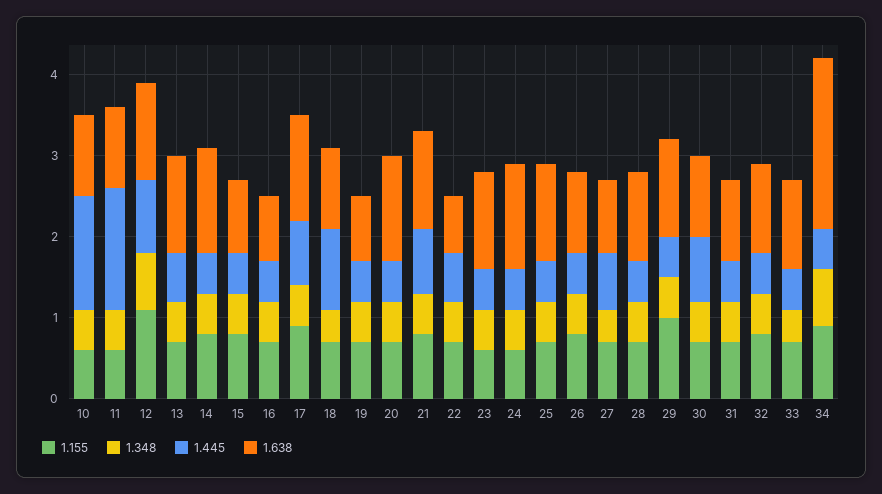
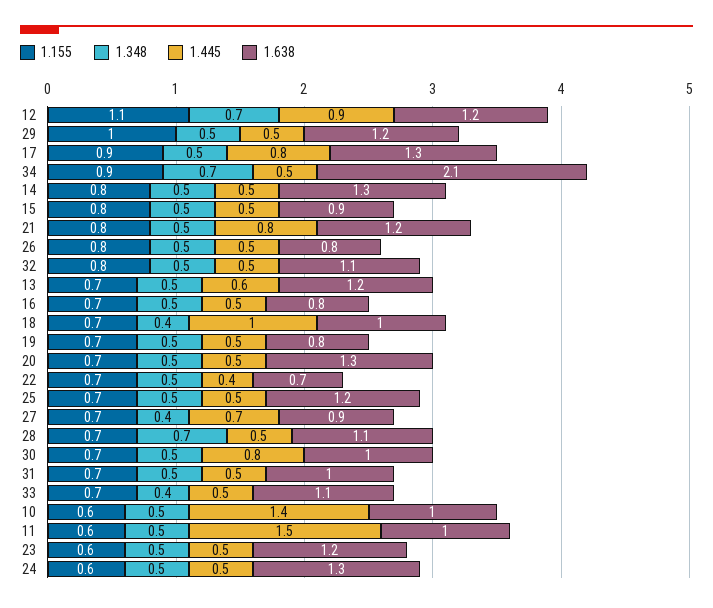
  {
    "1.155": {
      "10": 0.6,
      "11": 0.6,
      "12": 1.1,
      "13": 0.7,
      "14": 0.8,
      "15": 0.8,
      "16": 0.7,
      "17": 0.9,
      "18": 0.7,
      "19": 0.7,
      "20": 0.7,
      "21": 0.8,
      "22": 0.7,
      "23": 0.6,
      "24": 0.6,
      "25": 0.7,
      "26": 0.8,
      "27": 0.7,
      "28": 0.7,
      "29": 1,
      "30": 0.7,
      "31": 0.7,
      "32": 0.8,
      "33": 0.7,
      "34": 0.9
    },
    "1.348": {
      "10": 0.5,
      "11": 0.5,
      "12": 0.7,
      "13": 0.5,
      "14": 0.5,
      "15": 0.5,
      "16": 0.5,
      "17": 0.5,
      "18": 0.4,
      "19": 0.5,
      "20": 0.5,
      "21": 0.5,
      "22": 0.5,
      "23": 0.5,
      "24": 0.5,
      "25": 0.5,
      "26": 0.5,
      "27": 0.4,
-     "28": 0.5,
+     "28": 0.7,
      "29": 0.5,
      "30": 0.5,
      "31": 0.5,
      "32": 0.5,
      "33": 0.4,
      "34": 0.7
    },
    "1.445": {
      "10": 1.4,
      "11": 1.5,
      "12": 0.9,
      "13": 0.6,
      "14": 0.5,
      "15": 0.5,
      "16": 0.5,
      "17": 0.8,
      "18": 1,
      "19": 0.5,
      "20": 0.5,
      "21": 0.8,
-     "22": 0.6,
+     "22": 0.4,
      "23": 0.5,
      "24": 0.5,
      "25": 0.5,
      "26": 0.5,
      "27": 0.7,
      "28": 0.5,
      "29": 0.5,
      "30": 0.8,
      "31": 0.5,
      "32": 0.5,
      "33": 0.5,
      "34": 0.5
    },
    "1.638": {
      "10": 1,
      "11": 1,
      "12": 1.2,
      "13": 1.2,
      "14": 1.3,
      "15": 0.9,
      "16": 0.8,
      "17": 1.3,
      "18": 1,
      "19": 0.8,
      "20": 1.3,
      "21": 1.2,
      "22": 0.7,
      "23": 1.2,
      "24": 1.3,
      "25": 1.2,
-     "26": 1,
+     "26": 0.8,
      "27": 0.9,
      "28": 1.1,
      "29": 1.2,
      "30": 1,
      "31": 1,
      "32": 1.1,
      "33": 1.1,
      "34": 2.1
    }
  }

